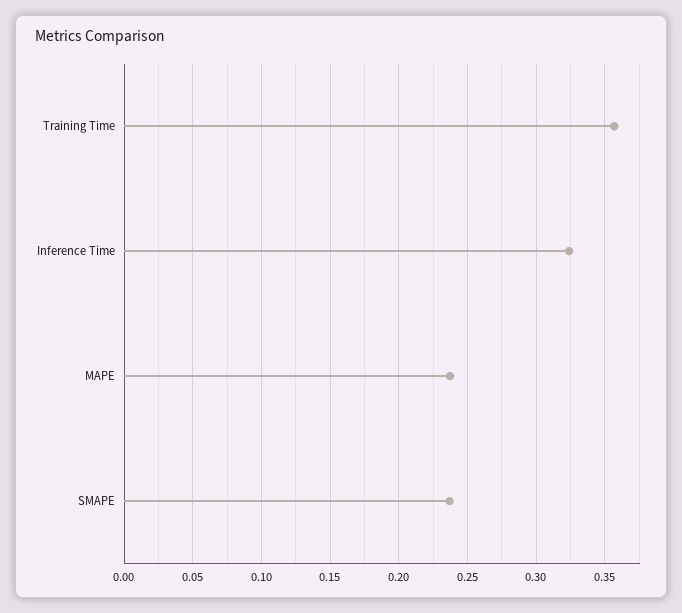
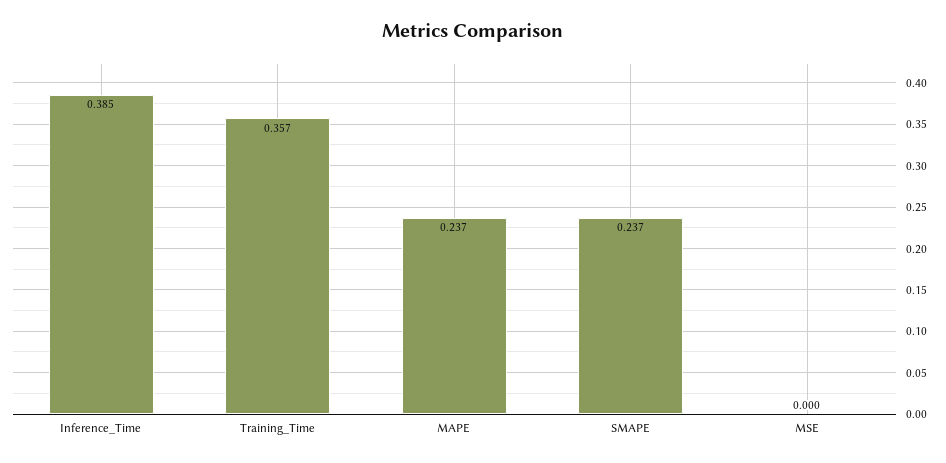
  {
    "Training Time": 0.357,
-   "Inference Time": 0.325,
+   "Inference Time": 0.385,
    "MAPE": 0.237,
-   "SMAPE": 0.237
+   "SMAPE": 0.237,
+   "MSE": 0
  }

